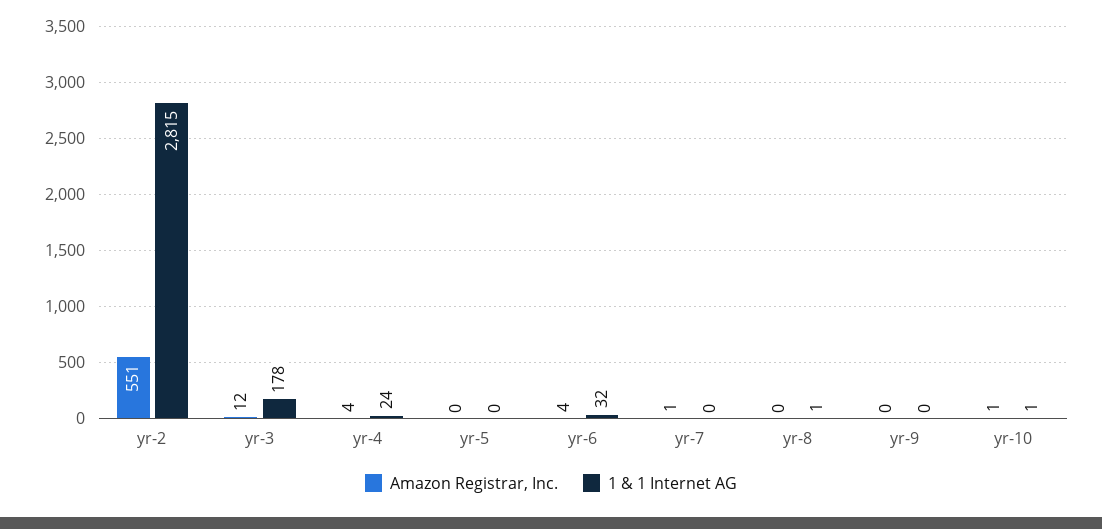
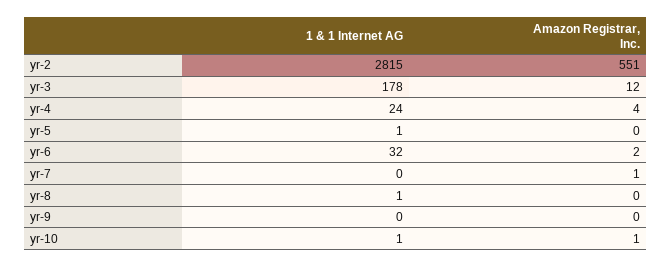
  {
    "Amazon Registrar, Inc.": {
      "yr-2": 551,
      "yr-3": 12,
      "yr-4": 4,
      "yr-5": 0,
-     "yr-6": 4,
+     "yr-6": 2,
      "yr-7": 1,
      "yr-8": 0,
      "yr-9": 0,
      "yr-10": 1
    },
    "1 & 1 Internet AG": {
      "yr-2": 2815,
      "yr-3": 178,
      "yr-4": 24,
-     "yr-5": 0,
+     "yr-5": 1,
      "yr-6": 32,
      "yr-7": 0,
      "yr-8": 1,
      "yr-9": 0,
      "yr-10": 1
    }
  }

